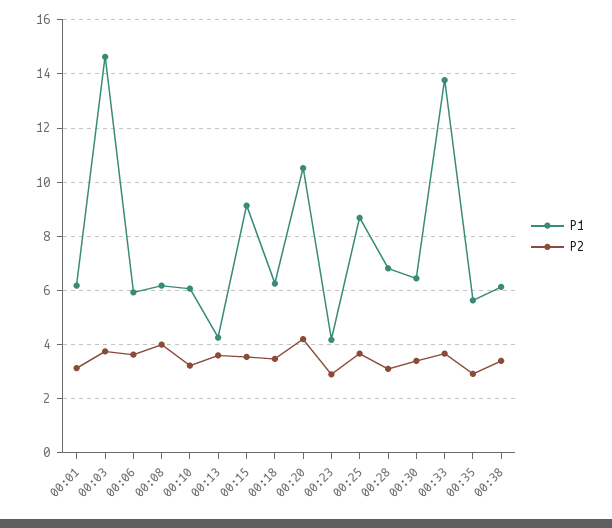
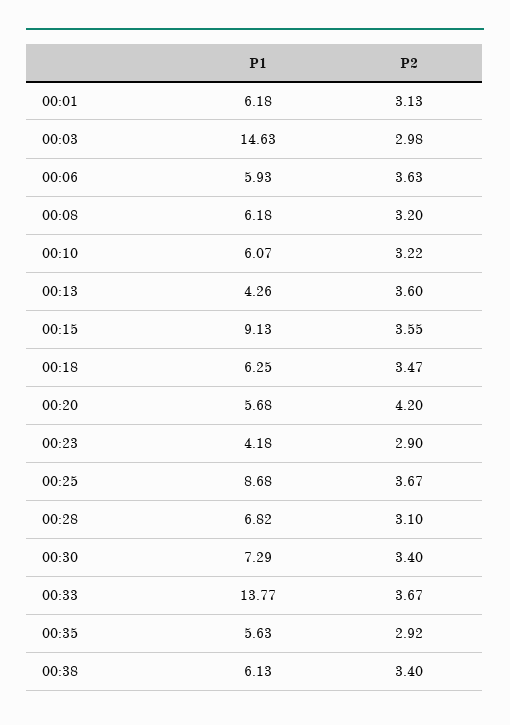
  {
    "P1": {
      "00:01": 6.18,
      "00:03": 14.63,
      "00:06": 5.93,
      "00:08": 6.18,
      "00:10": 6.07,
      "00:13": 4.26,
      "00:15": 9.13,
      "00:18": 6.25,
-     "00:20": 10.5,
+     "00:20": 5.68,
      "00:23": 4.18,
      "00:25": 8.68,
      "00:28": 6.82,
-     "00:30": 6.5,
+     "00:30": 7.29,
      "00:33": 13.77,
      "00:35": 5.63,
      "00:38": 6.13
    },
    "P2": {
      "00:01": 3.13,
-     "00:03": 3.75,
+     "00:03": 2.98,
      "00:06": 3.63,
-     "00:08": 4,
+     "00:08": 3.2,
      "00:10": 3.22,
      "00:13": 3.6,
      "00:15": 3.55,
      "00:18": 3.47,
      "00:20": 4.2,
      "00:23": 2.9,
      "00:25": 3.67,
      "00:28": 3.1,
      "00:30": 3.4,
      "00:33": 3.67,
      "00:35": 2.92,
      "00:38": 3.4
    }
  }

